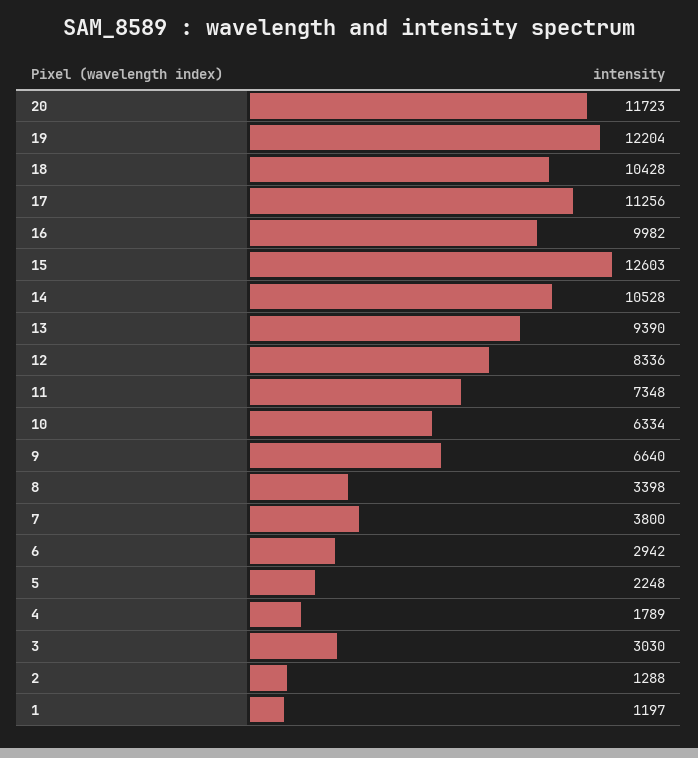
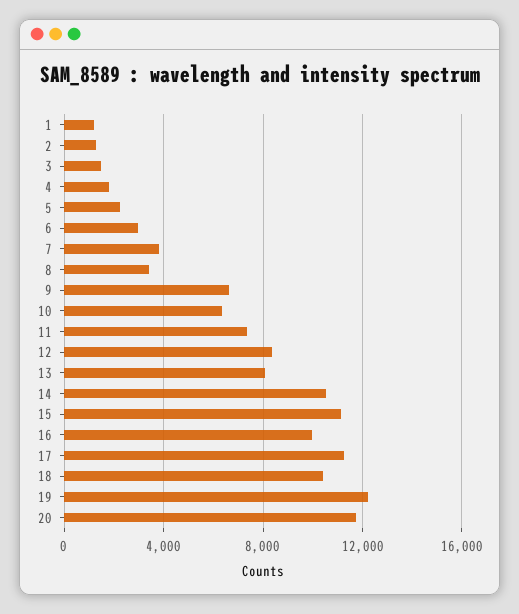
  {
    "20": 11723,
    "19": 12204,
    "18": 10428,
    "17": 11256,
    "16": 9982,
-   "15": 12603,
+   "15": 11000,
    "14": 10528,
-   "13": 9390,
+   "13": 8000,
    "12": 8336,
    "11": 7348,
    "10": 6334,
    "9": 6640,
    "8": 3398,
    "7": 3800,
    "6": 2942,
    "5": 2248,
    "4": 1789,
-   "3": 3030,
+   "3": 1500,
    "2": 1288,
    "1": 1197
  }

